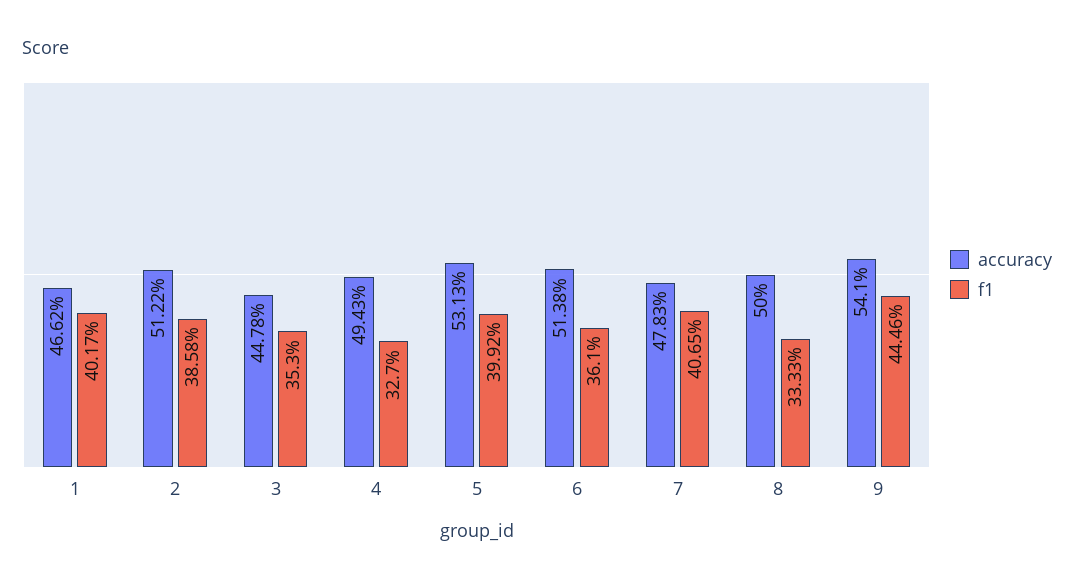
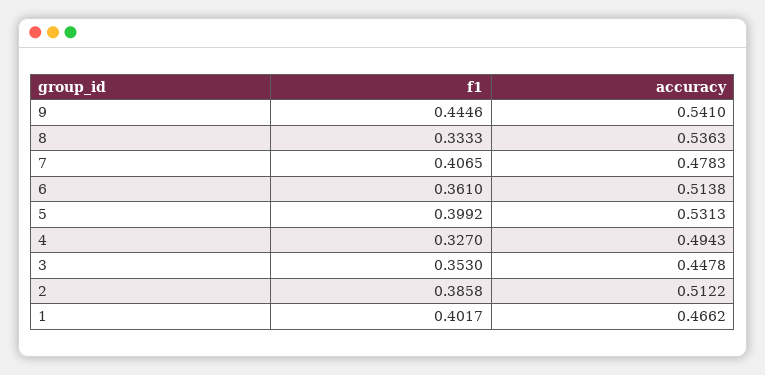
  {
    "accuracy": {
      "1": 0.4662,
      "2": 0.5122,
      "3": 0.4478,
      "4": 0.4943,
      "5": 0.5313,
      "6": 0.5138,
      "7": 0.4783,
-     "8": 0.5,
+     "8": 0.5363,
      "9": 0.541
    },
    "f1": {
      "1": 0.4017,
      "2": 0.3858,
      "3": 0.353,
      "4": 0.327,
      "5": 0.3992,
      "6": 0.361,
      "7": 0.4065,
      "8": 0.3333,
      "9": 0.4446
    }
  }

